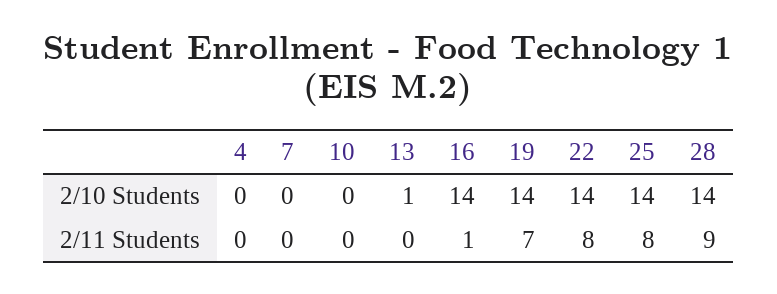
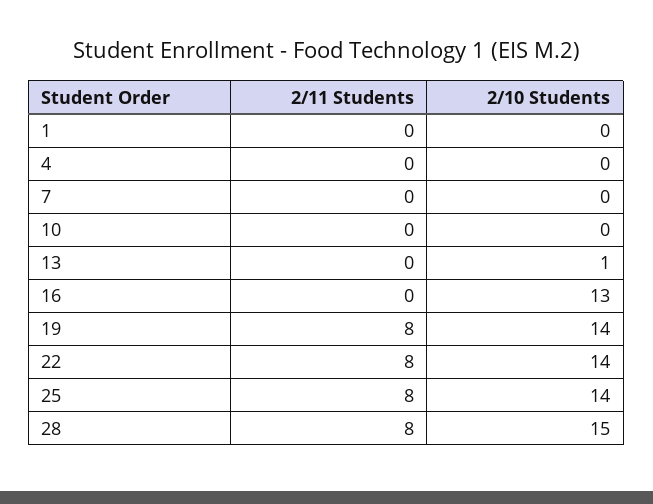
  {
    "4": {
      "2/10 Students": 0,
      "2/11 Students": 0
    },
    "7": {
      "2/10 Students": 0,
      "2/11 Students": 0
    },
    "10": {
      "2/10 Students": 0,
      "2/11 Students": 0
    },
    "13": {
      "2/10 Students": 1,
      "2/11 Students": 0
    },
    "16": {
-     "2/10 Students": 14,
+     "2/10 Students": 13,
-     "2/11 Students": 1
+     "2/11 Students": 0
    },
    "19": {
      "2/10 Students": 14,
-     "2/11 Students": 7
+     "2/11 Students": 8
    },
    "22": {
      "2/10 Students": 14,
      "2/11 Students": 8
    },
    "25": {
      "2/10 Students": 14,
      "2/11 Students": 8
    },
    "28": {
-     "2/10 Students": 14,
+     "2/10 Students": 15,
-     "2/11 Students": 9
+     "2/11 Students": 8
-   }
+   },
+   "1": {
+     "2/11 Students": 0,
+     "2/10 Students": 0
+   }
  }

